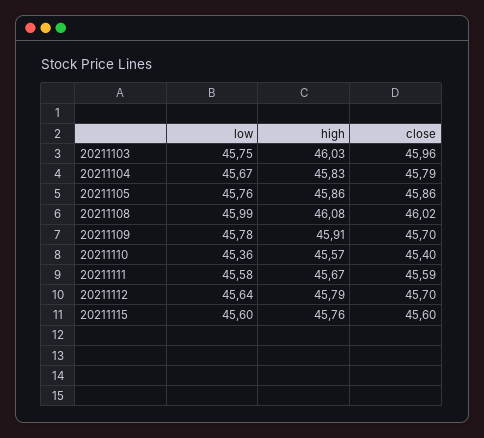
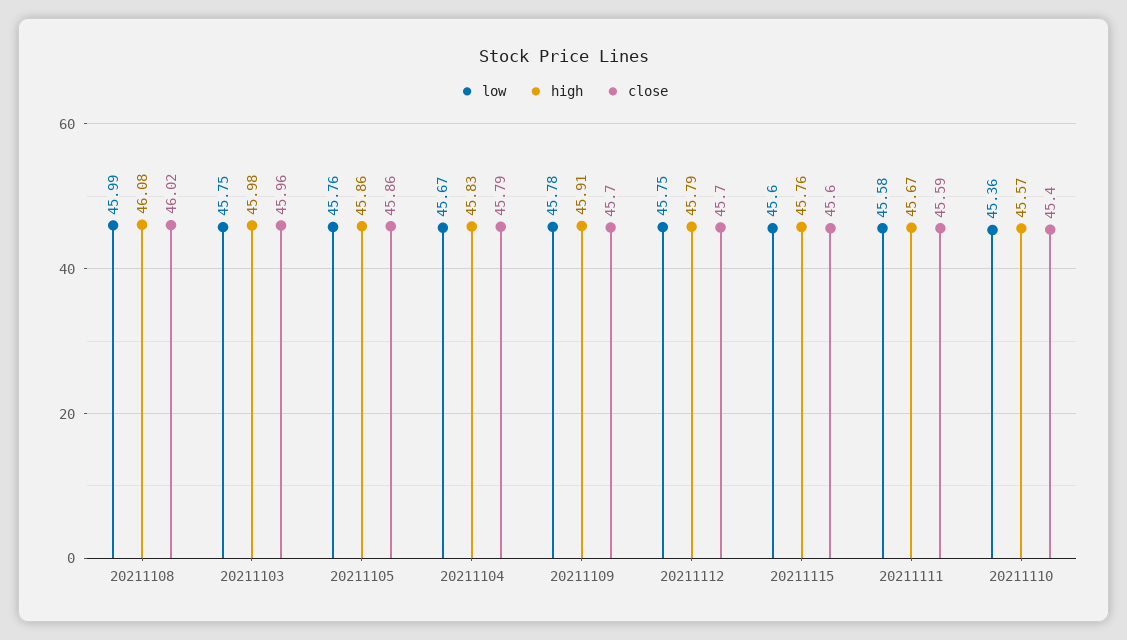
  {
    "low": {
      "20211103": 45.75,
      "20211104": 45.67,
      "20211105": 45.76,
      "20211108": 45.99,
      "20211109": 45.78,
      "20211110": 45.36,
      "20211111": 45.58,
-     "20211112": 45.64,
+     "20211112": 45.75,
      "20211115": 45.6
    },
    "high": {
-     "20211103": 46.03,
+     "20211103": 45.98,
      "20211104": 45.83,
      "20211105": 45.86,
      "20211108": 46.08,
      "20211109": 45.91,
      "20211110": 45.57,
      "20211111": 45.67,
      "20211112": 45.79,
      "20211115": 45.76
    },
    "close": {
      "20211103": 45.96,
      "20211104": 45.79,
      "20211105": 45.86,
      "20211108": 46.02,
      "20211109": 45.7,
      "20211110": 45.4,
      "20211111": 45.59,
      "20211112": 45.7,
      "20211115": 45.6
    }
  }

